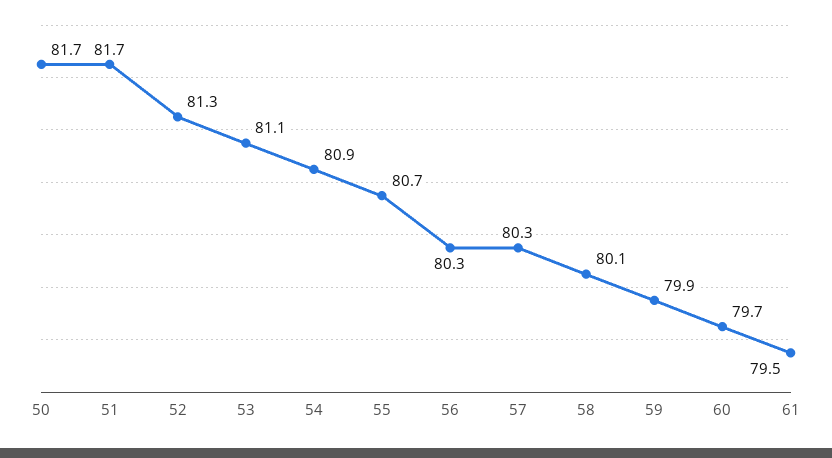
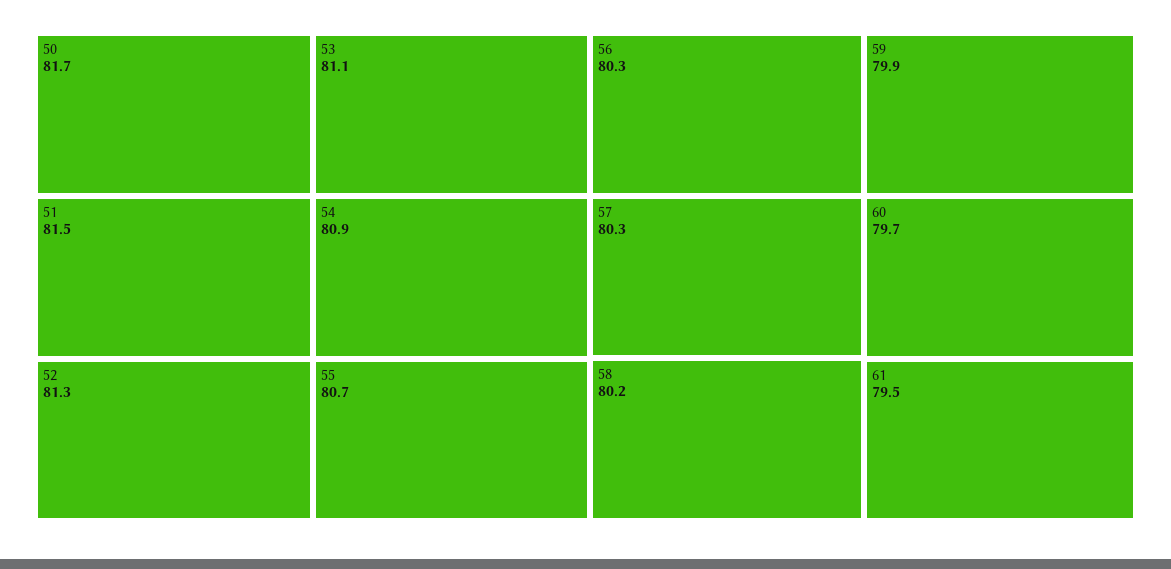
  {
    "50": 81.7,
-   "51": 81.7,
+   "51": 81.5,
    "52": 81.3,
    "53": 81.1,
    "54": 80.9,
    "55": 80.7,
    "56": 80.3,
    "57": 80.3,
-   "58": 80.1,
+   "58": 80.2,
    "59": 79.9,
    "60": 79.7,
    "61": 79.5
  }

